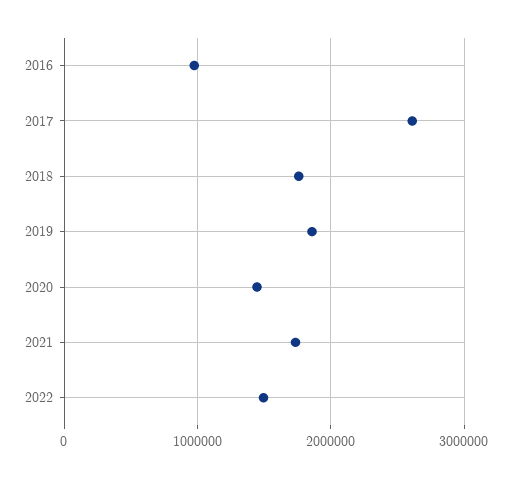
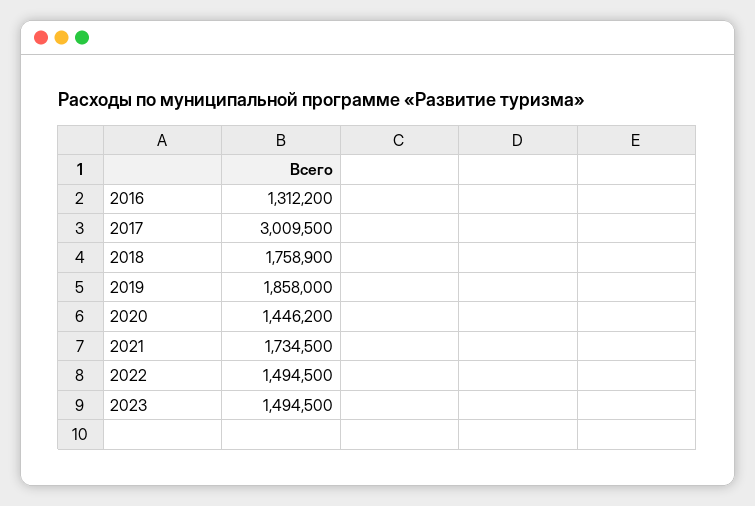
  {
-   "2016": 1000000,
+   "2016": 1312200,
-   "2017": 2600000,
+   "2017": 3009500,
    "2018": 1758900,
    "2019": 1858000,
    "2020": 1446200,
    "2021": 1734500,
-   "2022": 1494500
+   "2022": 1494500,
+   "2023": 1494500
  }

